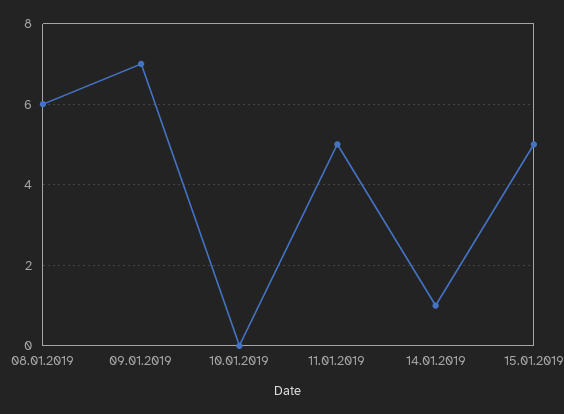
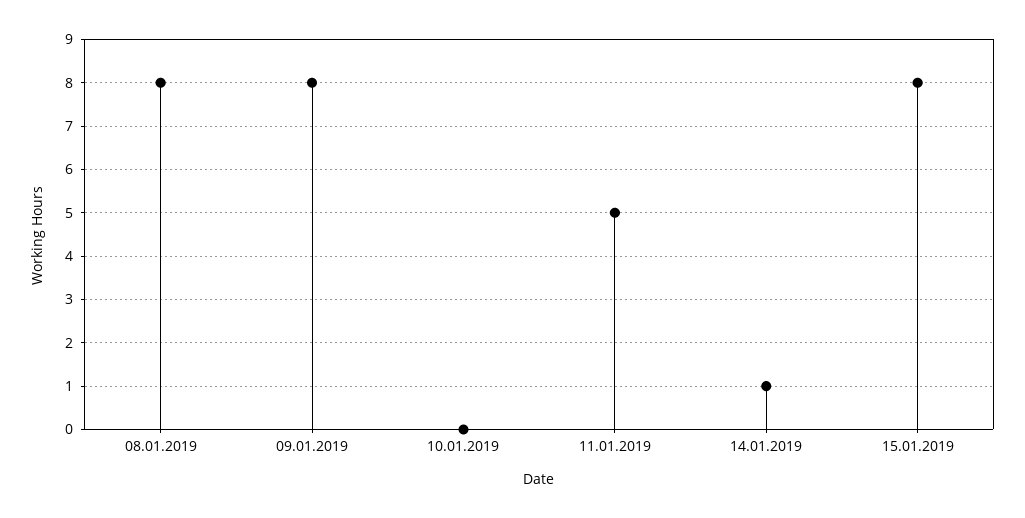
  {
-   "08.01.2019": 6,
+   "08.01.2019": 8,
-   "09.01.2019": 7,
+   "09.01.2019": 8,
    "10.01.2019": 0,
    "11.01.2019": 5,
    "14.01.2019": 1,
-   "15.01.2019": 5
+   "15.01.2019": 8
  }

